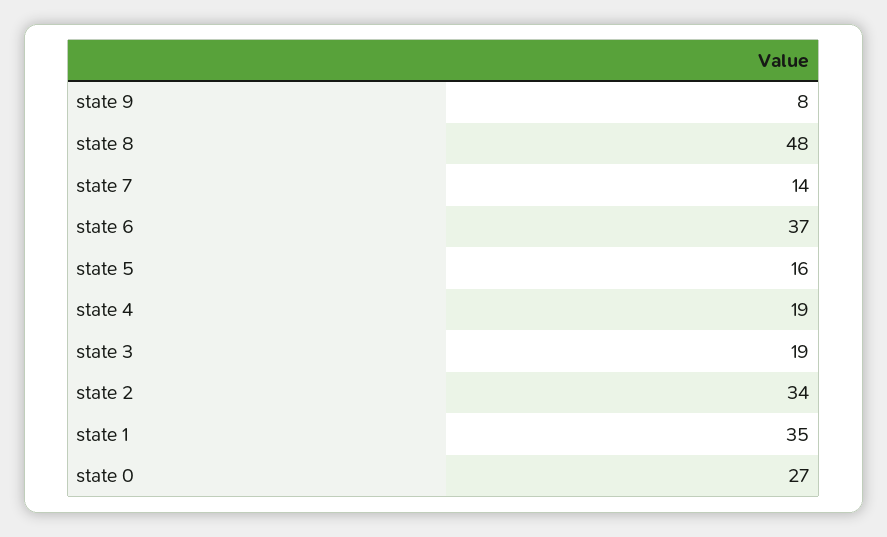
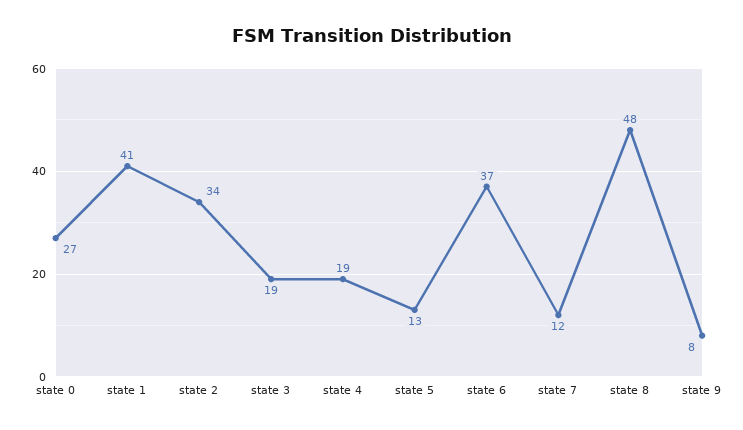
  {
    "state 9": 8,
    "state 8": 48,
-   "state 7": 14,
+   "state 7": 12,
    "state 6": 37,
-   "state 5": 16,
+   "state 5": 13,
    "state 4": 19,
    "state 3": 19,
    "state 2": 34,
-   "state 1": 35,
+   "state 1": 41,
    "state 0": 27
  }

